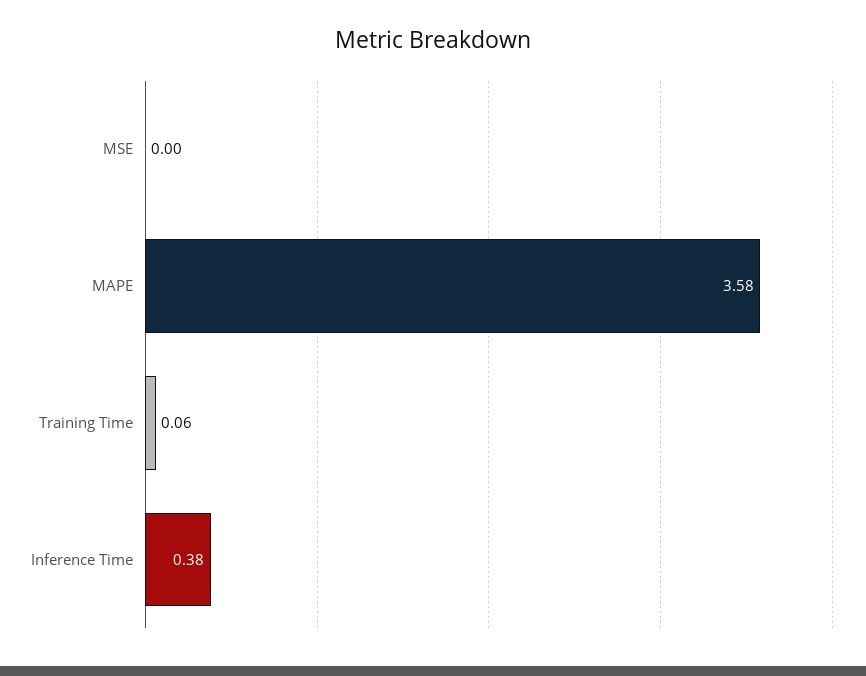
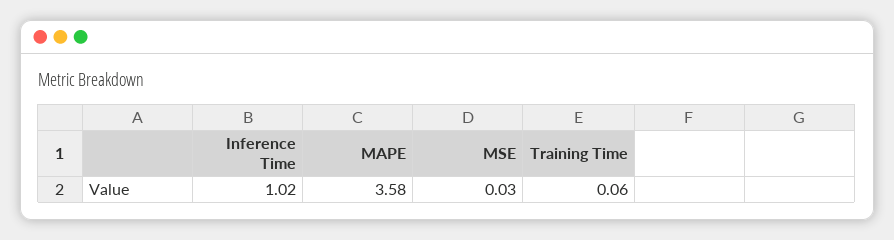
  {
-   "MSE": 0,
+   "MSE": 0.03,
    "MAPE": 3.58,
    "Training Time": 0.06,
-   "Inference Time": 0.38
+   "Inference Time": 1.02
  }

